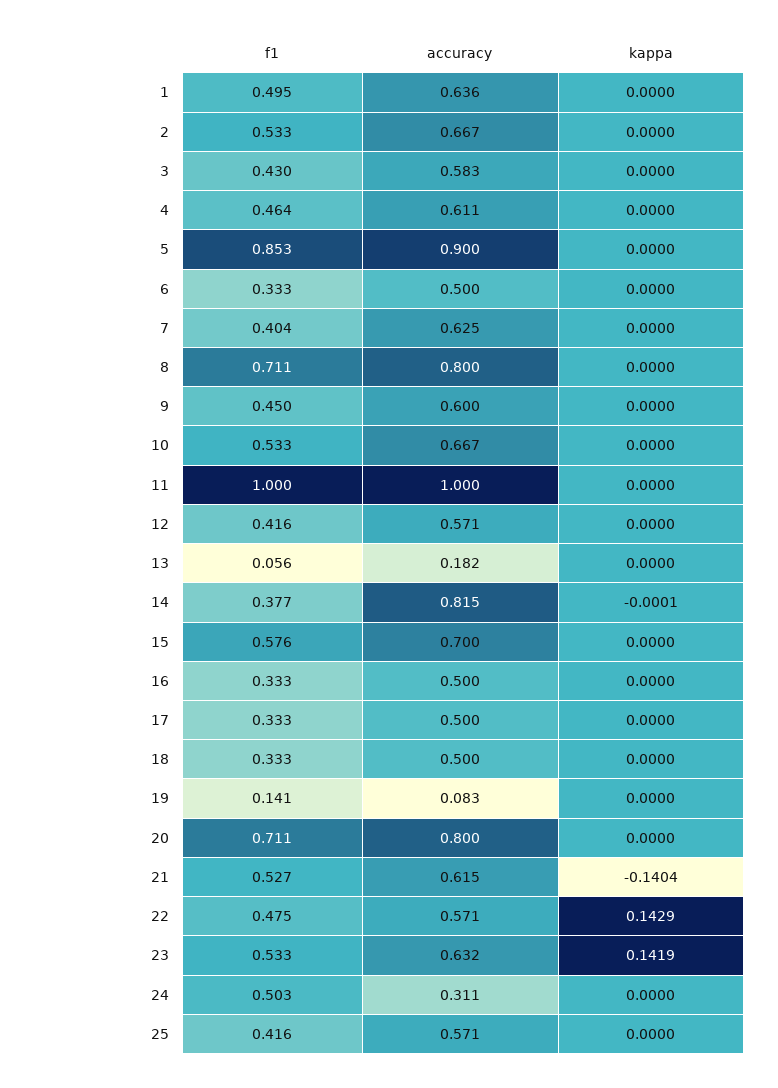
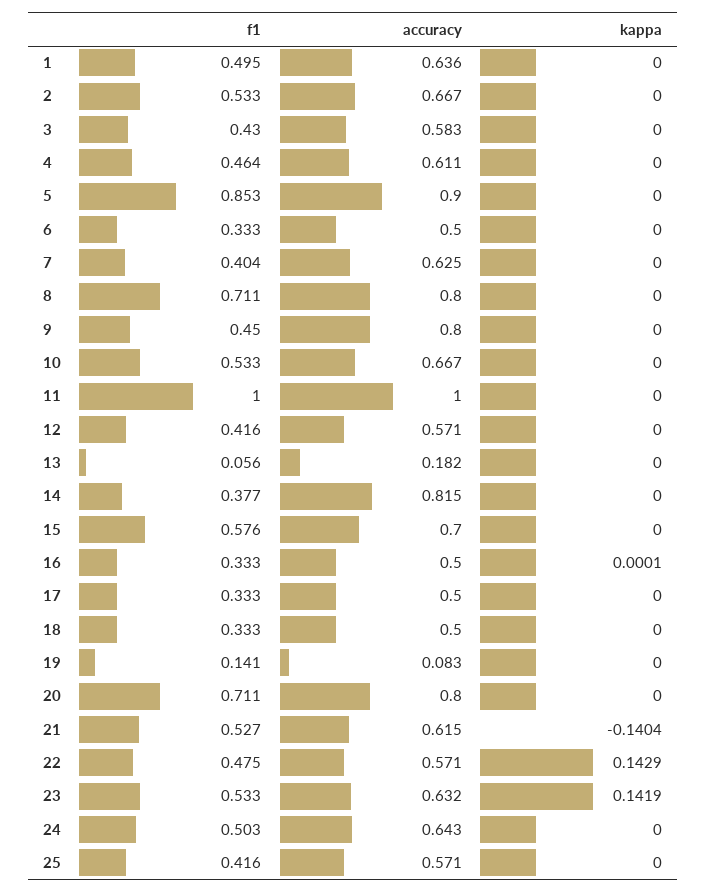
  {
    "f1": {
      "1": 0.495,
      "2": 0.533,
      "3": 0.43,
      "4": 0.464,
      "5": 0.853,
      "6": 0.333,
      "7": 0.404,
      "8": 0.711,
      "9": 0.45,
      "10": 0.533,
      "11": 1,
      "12": 0.416,
      "13": 0.056,
      "14": 0.377,
      "15": 0.576,
      "16": 0.333,
      "17": 0.333,
      "18": 0.333,
      "19": 0.141,
      "20": 0.711,
      "21": 0.527,
      "22": 0.475,
      "23": 0.533,
      "24": 0.503,
      "25": 0.416
    },
    "accuracy": {
      "1": 0.636,
      "2": 0.667,
      "3": 0.583,
      "4": 0.611,
      "5": 0.9,
      "6": 0.5,
      "7": 0.625,
      "8": 0.8,
-     "9": 0.6,
+     "9": 0.8,
      "10": 0.667,
      "11": 1,
      "12": 0.571,
      "13": 0.182,
      "14": 0.815,
      "15": 0.7,
      "16": 0.5,
      "17": 0.5,
      "18": 0.5,
      "19": 0.083,
      "20": 0.8,
      "21": 0.615,
      "22": 0.571,
      "23": 0.632,
-     "24": 0.311,
+     "24": 0.643,
      "25": 0.571
    },
    "kappa": {
      "1": 0,
      "2": 0,
      "3": 0,
      "4": 0,
      "5": 0,
      "6": 0,
      "7": 0,
      "8": 0,
      "9": 0,
      "10": 0,
      "11": 0,
      "12": 0,
      "13": 0,
-     "14": -0.0001,
+     "14": 0,
      "15": 0,
-     "16": 0,
+     "16": 0.0001,
      "17": 0,
      "18": 0,
      "19": 0,
      "20": 0,
      "21": -0.1404,
      "22": 0.1429,
      "23": 0.1419,
      "24": 0,
      "25": 0
    }
  }

